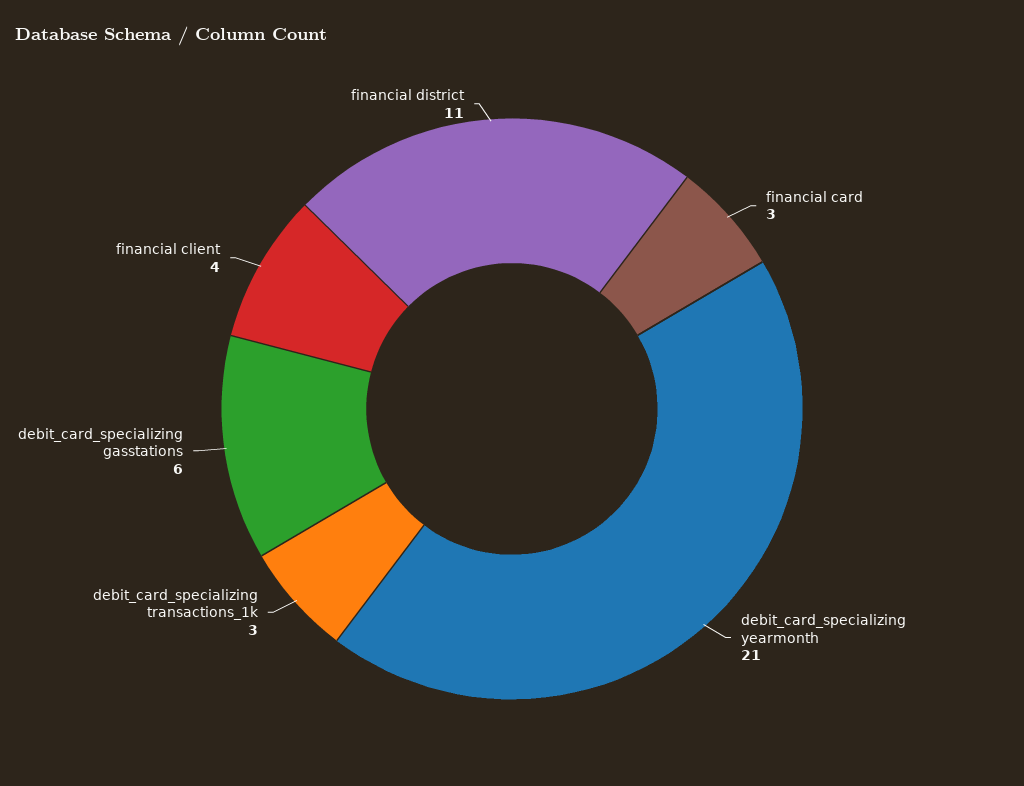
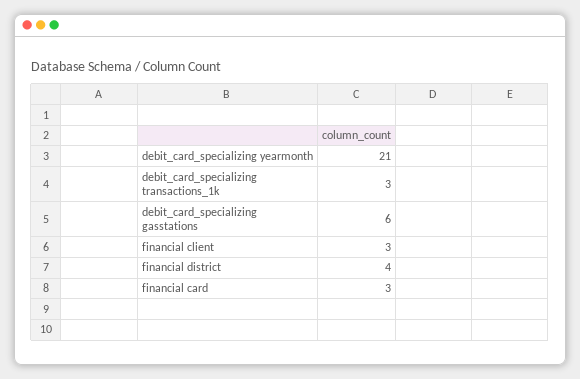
  {
    "financial card": 3,
    "debit_card_specializing yearmonth": 21,
    "debit_card_specializing transactions_1k": 3,
    "debit_card_specializing gasstations": 6,
-   "financial client": 4,
+   "financial client": 3,
-   "financial district": 11
+   "financial district": 4
  }

